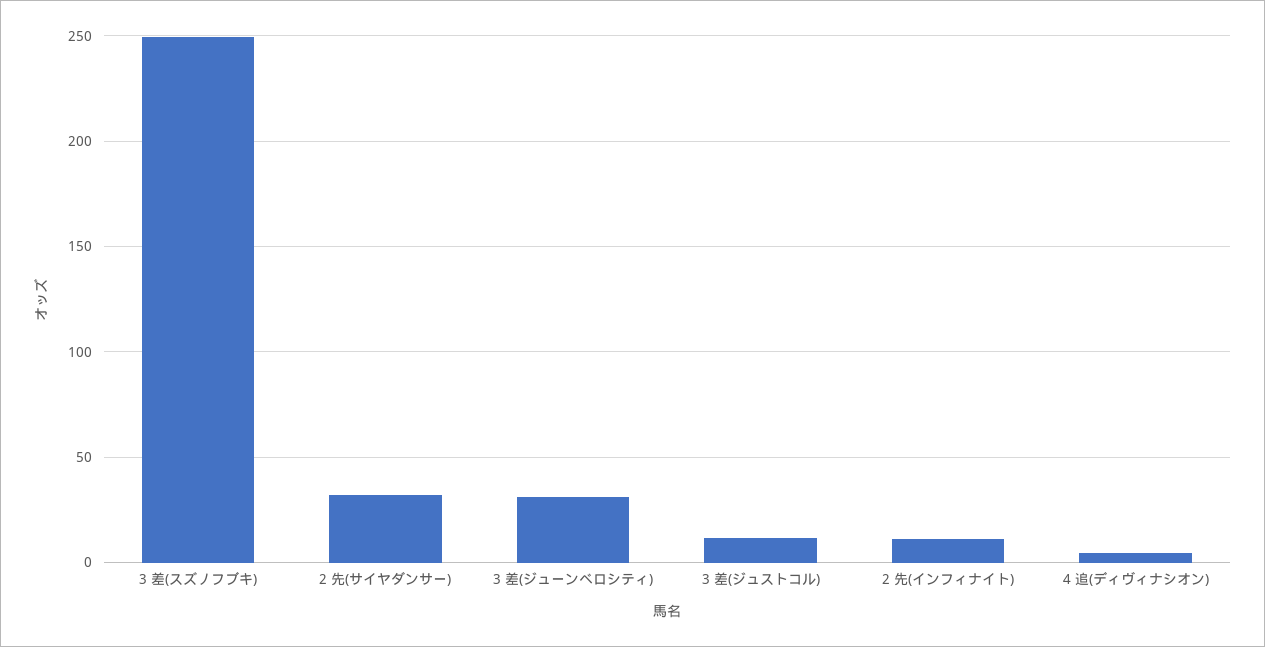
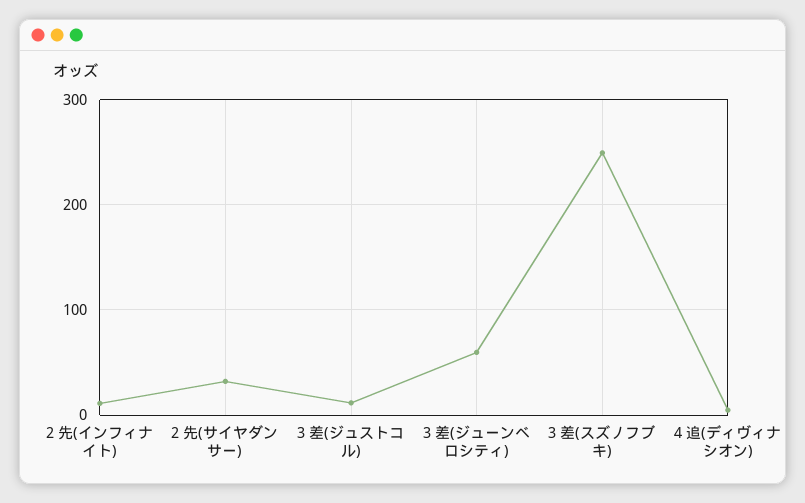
  {
    "3 差(スズノフブキ)": 250,
    "2 先(サイヤダンサー)": 30,
-   "3 差(ジューンベロシティ)": 30,
+   "3 差(ジューンベロシティ)": 60,
    "3 差(ジュストコル)": 10,
    "2 先(インフィナイト)": 10,
    "4 追(ディヴィナシオン)": 5
  }

